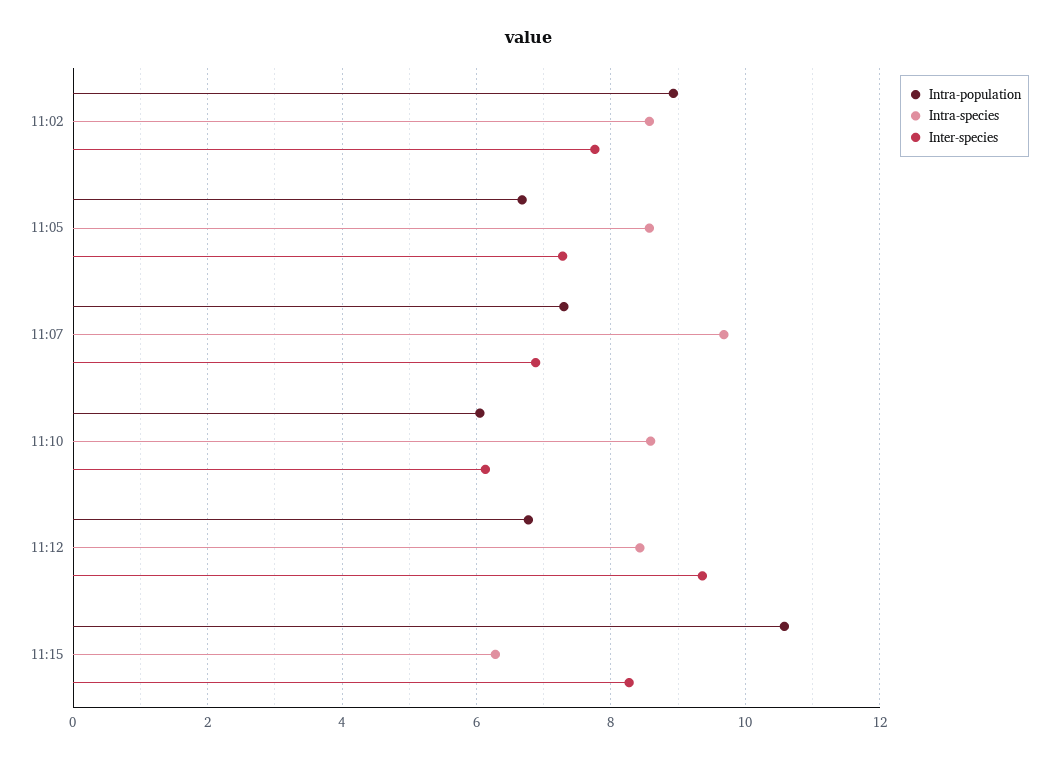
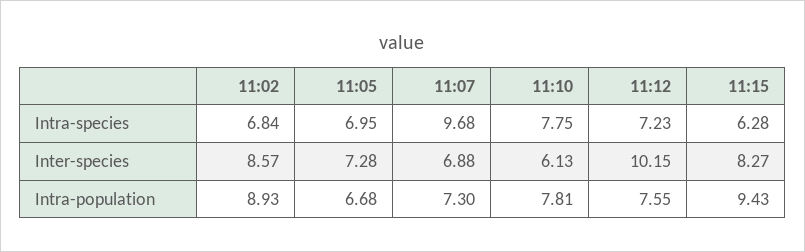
  {
    "Intra-population": {
      "11:02": 8.93,
      "11:05": 6.68,
      "11:07": 7.3,
-     "11:10": 6,
+     "11:10": 7.81,
-     "11:12": 6.8,
+     "11:12": 7.55,
-     "11:15": 10.6
+     "11:15": 9.43
    },
    "Intra-species": {
-     "11:02": 8.6,
+     "11:02": 6.84,
-     "11:05": 8.6,
+     "11:05": 6.95,
      "11:07": 9.68,
-     "11:10": 8.6,
+     "11:10": 7.75,
-     "11:12": 8.4,
+     "11:12": 7.23,
      "11:15": 6.28
    },
    "Inter-species": {
-     "11:02": 7.8,
+     "11:02": 8.57,
      "11:05": 7.28,
      "11:07": 6.88,
      "11:10": 6.13,
-     "11:12": 9.4,
+     "11:12": 10.15,
      "11:15": 8.27
    }
  }

